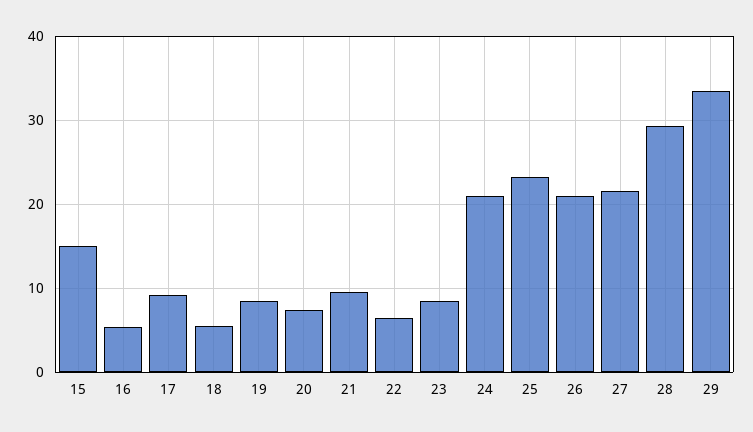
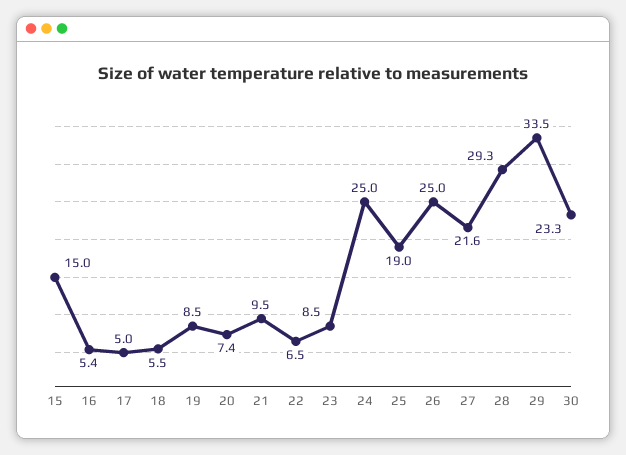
  {
    "15": 15,
    "16": 5.4,
-   "17": 9,
+   "17": 5,
    "18": 5.5,
    "19": 8.5,
    "20": 7.4,
    "21": 9.5,
    "22": 6.5,
    "23": 8.5,
-   "24": 21,
+   "24": 25,
-   "25": 23,
+   "25": 19,
-   "26": 21,
+   "26": 25,
    "27": 21.6,
    "28": 29.3,
-   "29": 33.5
+   "29": 33.5,
+   "30": 23.3
  }

